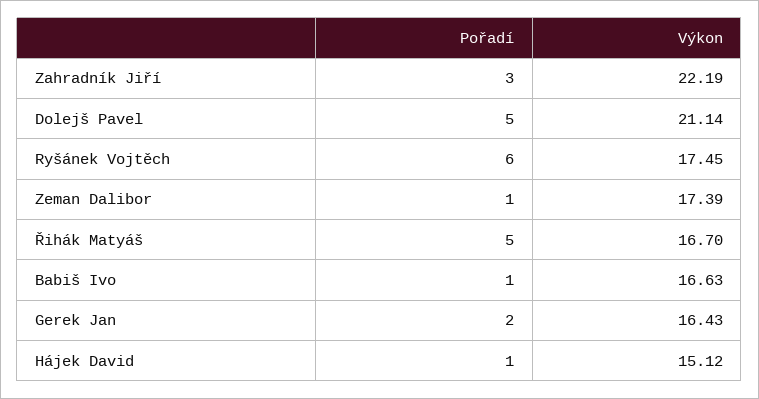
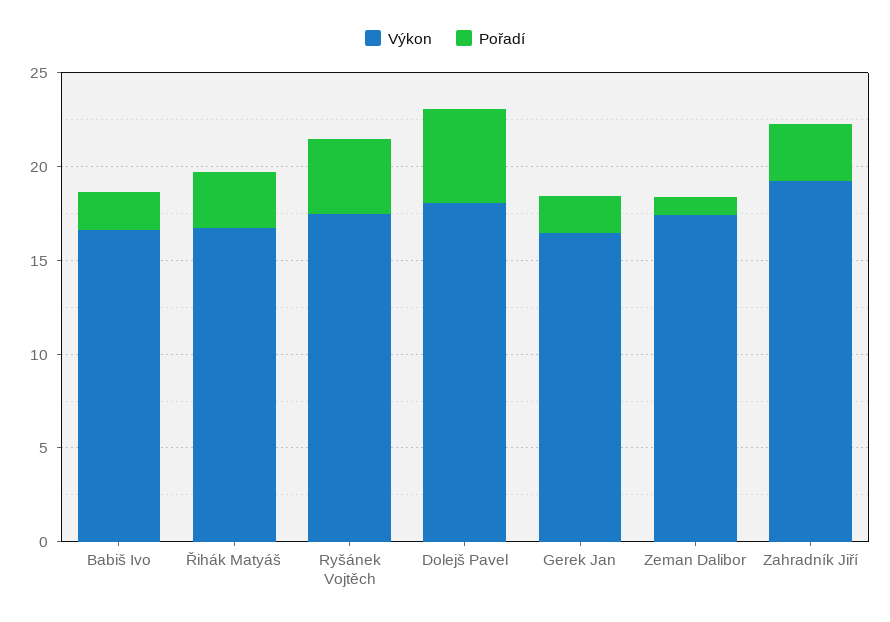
  {
    "Pořadí": {
      "Zahradník Jiří": 3,
      "Dolejš Pavel": 5,
-     "Ryšánek Vojtěch": 6,
+     "Ryšánek Vojtěch": 4,
      "Zeman Dalibor": 1,
-     "Řihák Matyáš": 5,
+     "Řihák Matyáš": 3,
-     "Babiš Ivo": 1,
+     "Babiš Ivo": 2,
-     "Gerek Jan": 2,
+     "Gerek Jan": 2
-     "Hájek David": 1
    },
    "Výkon": {
-     "Zahradník Jiří": 22.19,
+     "Zahradník Jiří": 19,
-     "Dolejš Pavel": 21.14,
+     "Dolejš Pavel": 18,
      "Ryšánek Vojtěch": 17.45,
      "Zeman Dalibor": 17.39,
      "Řihák Matyáš": 16.7,
      "Babiš Ivo": 16.63,
-     "Gerek Jan": 16.43,
+     "Gerek Jan": 16.43
-     "Hájek David": 15.12
    }
  }

